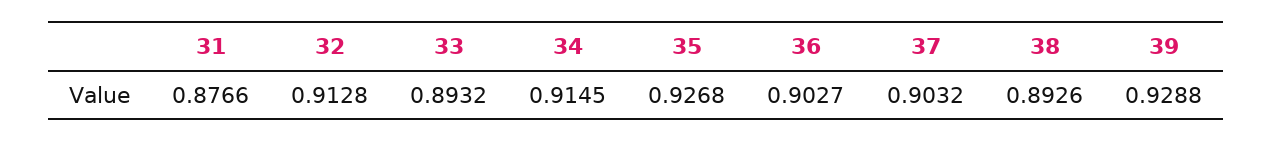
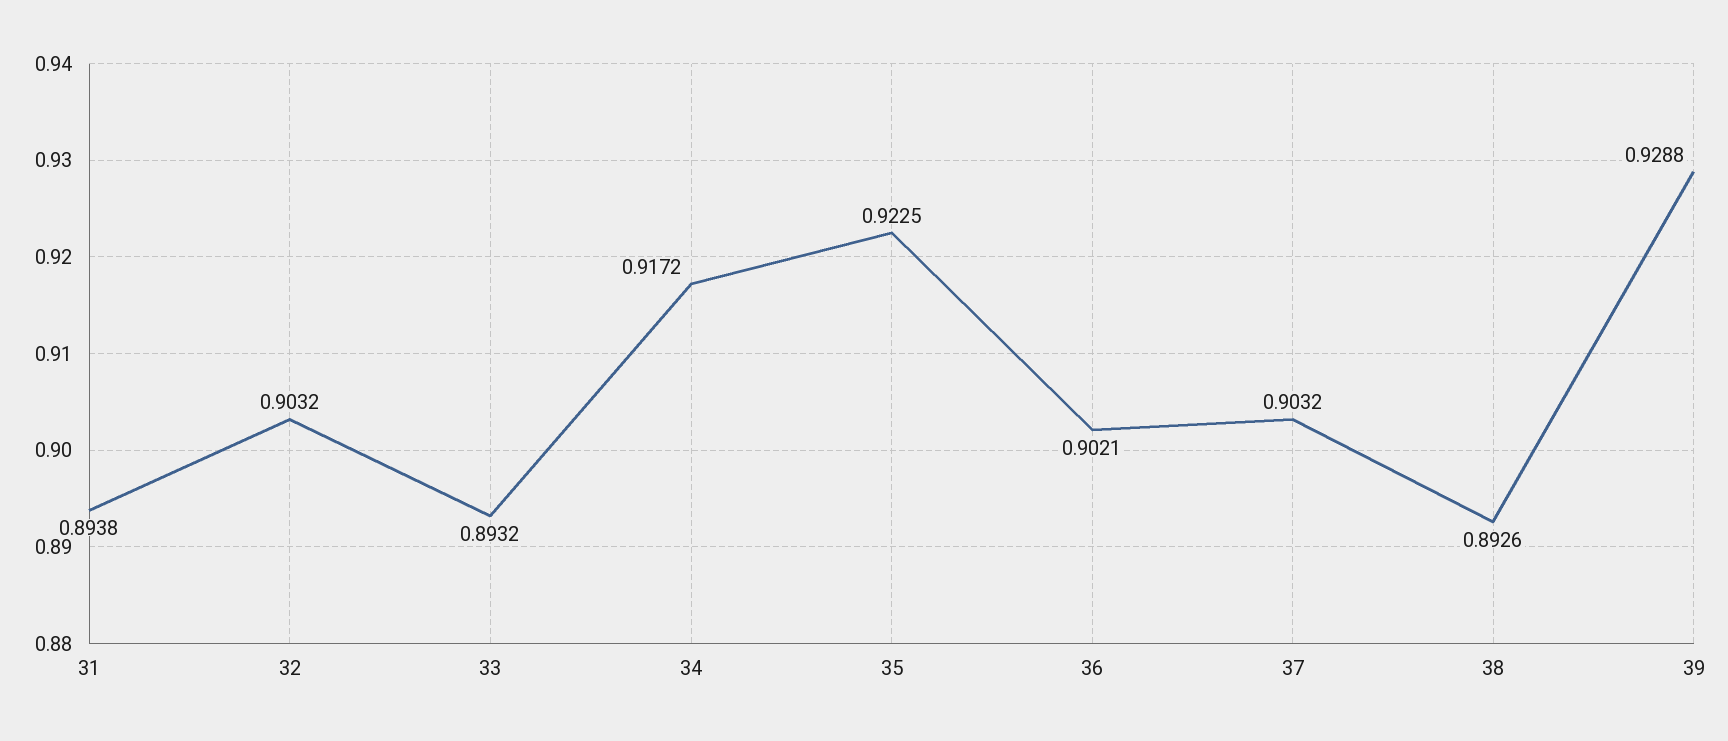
  {
-   "31": 0.8766,
+   "31": 0.8938,
-   "32": 0.9128,
+   "32": 0.9032,
    "33": 0.8932,
-   "34": 0.9145,
+   "34": 0.9172,
-   "35": 0.9268,
+   "35": 0.9225,
-   "36": 0.9027,
+   "36": 0.9021,
    "37": 0.9032,
    "38": 0.8926,
    "39": 0.9288
  }

